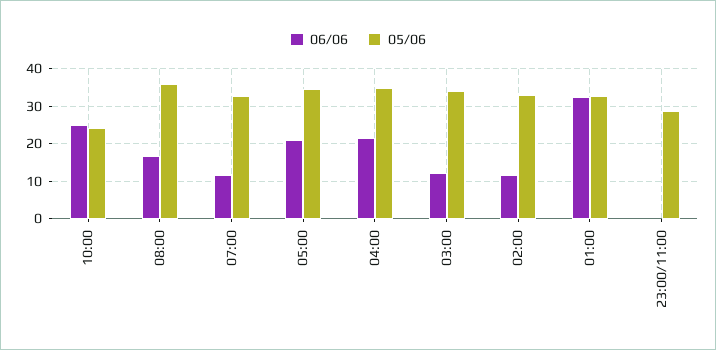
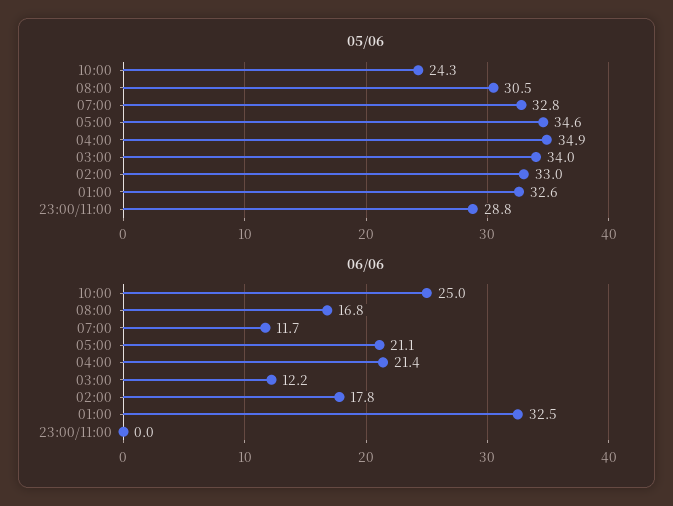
  {
    "06/06": {
      "10:00": 25,
      "08:00": 16.8,
      "07:00": 11.7,
      "05:00": 21.1,
      "04:00": 21.4,
      "03:00": 12.2,
-     "02:00": 12,
+     "02:00": 17.8,
      "01:00": 32.5,
      "23:00/11:00": 0
    },
    "05/06": {
      "10:00": 24.3,
-     "08:00": 36,
+     "08:00": 30.5,
      "07:00": 32.8,
      "05:00": 34.6,
      "04:00": 34.9,
      "03:00": 34,
      "02:00": 33,
      "01:00": 32.6,
      "23:00/11:00": 28.8
    }
  }

